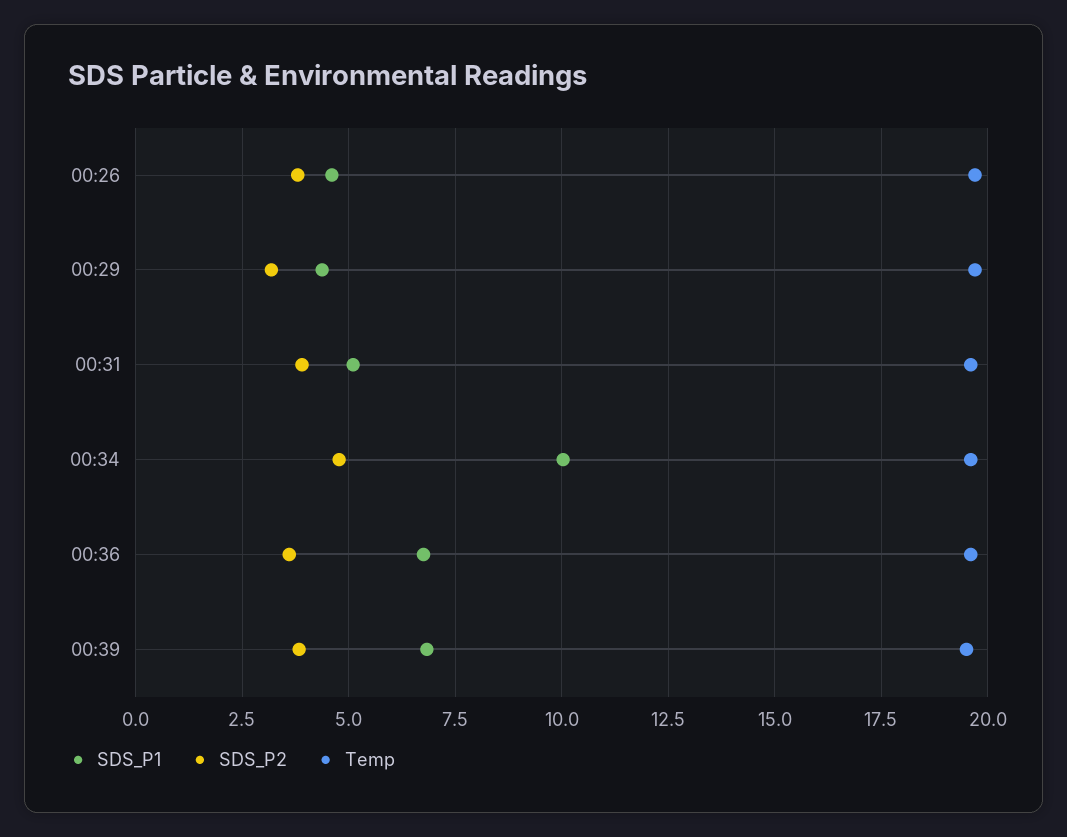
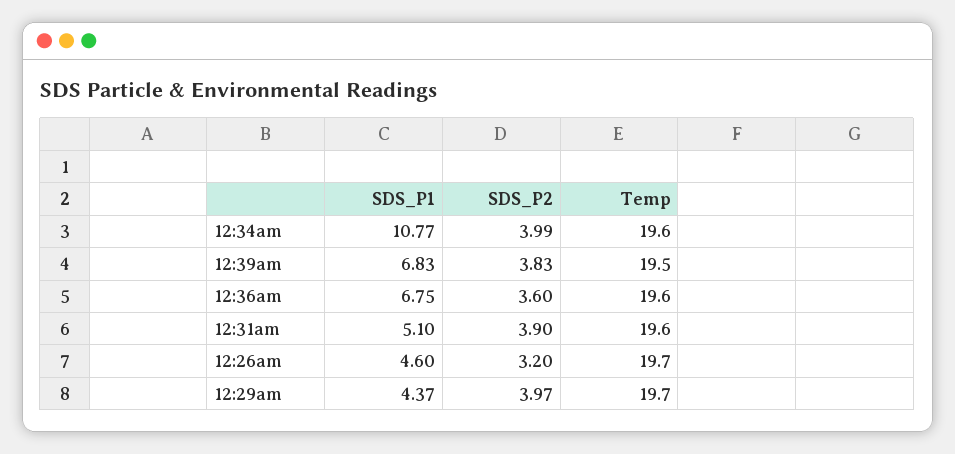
  {
    "SDS_P1": {
      "00:26": 4.6,
      "00:29": 4.37,
      "00:31": 5.1,
-     "00:34": 10,
+     "00:34": 10.77,
      "00:36": 6.75,
      "00:39": 6.83
    },
    "SDS_P2": {
-     "00:26": 3.75,
+     "00:26": 3.2,
-     "00:29": 3.25,
+     "00:29": 3.97,
      "00:31": 3.9,
-     "00:34": 4.75,
+     "00:34": 3.99,
      "00:36": 3.6,
      "00:39": 3.83
    },
    "Temp": {
      "00:26": 19.7,
      "00:29": 19.7,
      "00:31": 19.6,
      "00:34": 19.6,
      "00:36": 19.6,
      "00:39": 19.5
    }
  }

